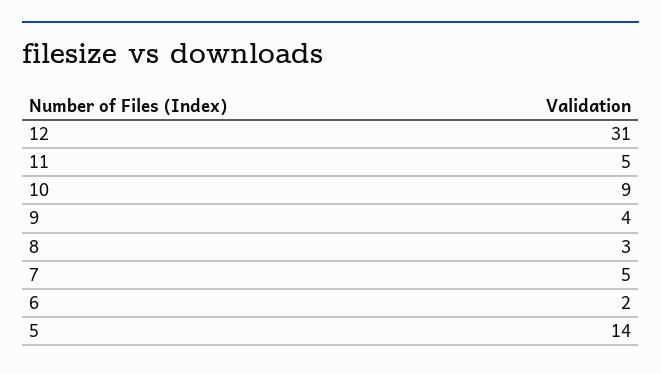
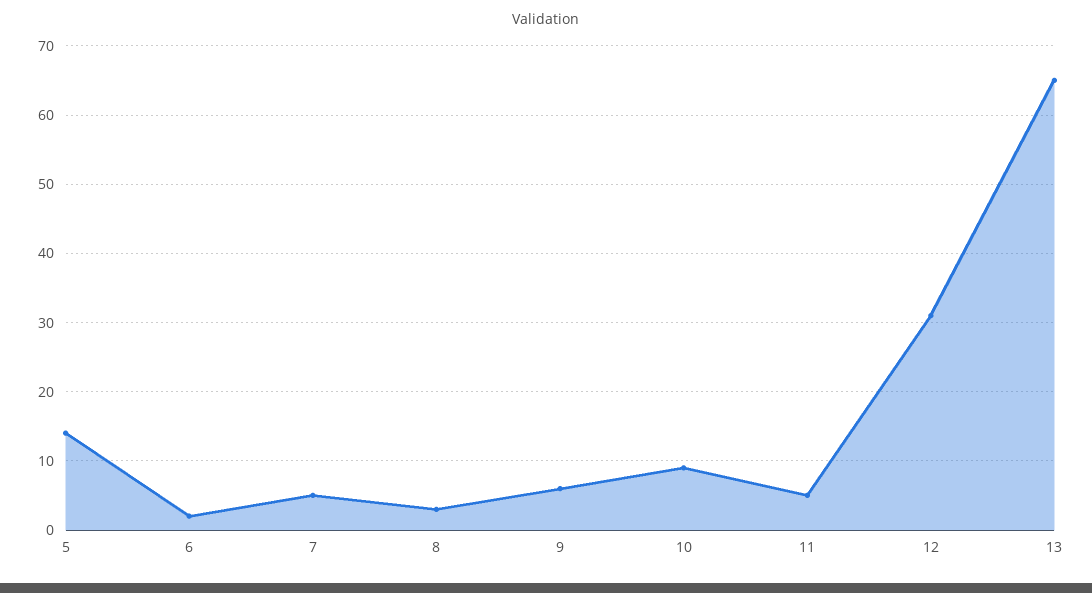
  {
    "12": 31,
    "11": 5,
    "10": 9,
-   "9": 4,
+   "9": 6,
    "8": 3,
    "7": 5,
    "6": 2,
-   "5": 14
+   "5": 14,
+   "13": 65
  }

